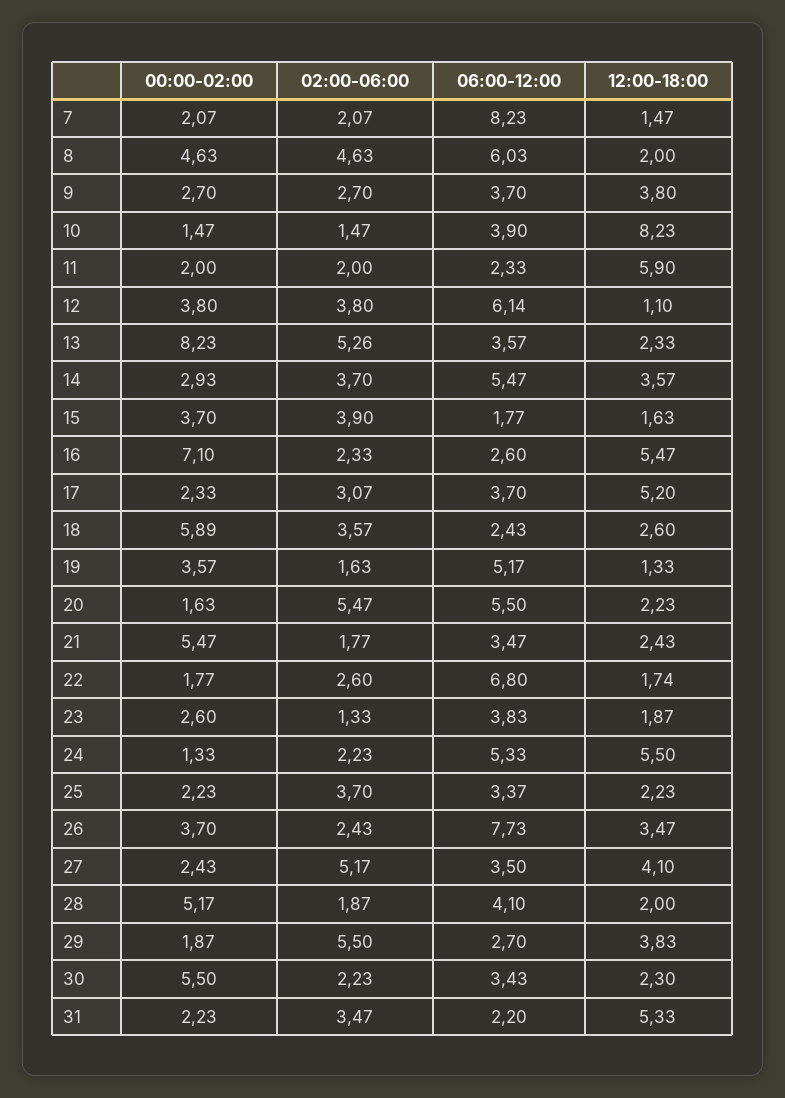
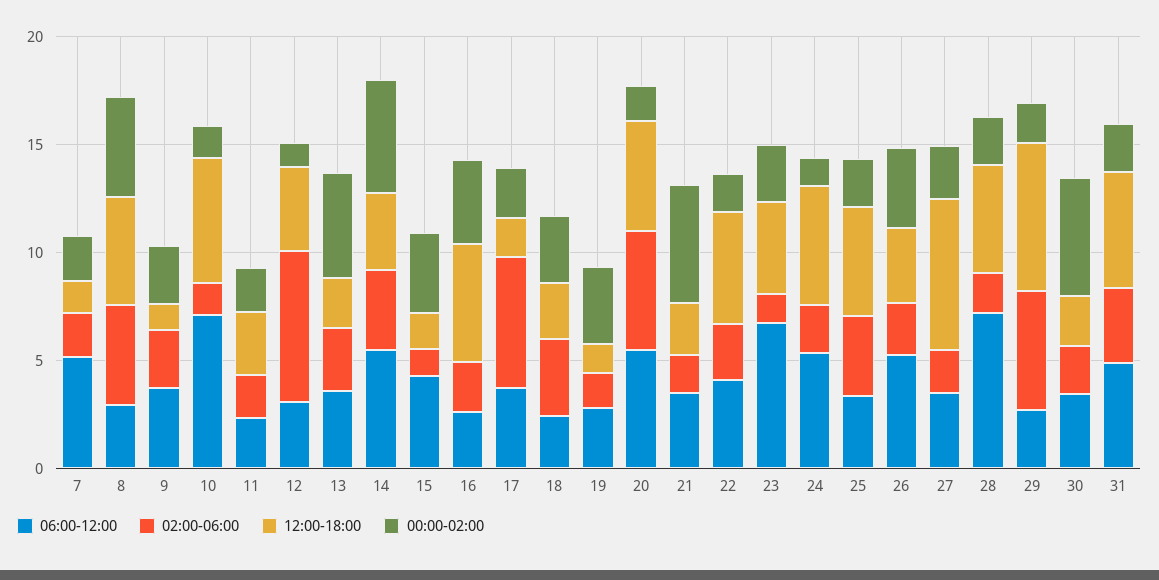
  {
    "00:00-02:00": {
      "7": 2.07,
      "8": 4.63,
      "9": 2.7,
      "10": 1.47,
      "11": 2,
-     "12": 3.8,
+     "12": 1,
-     "13": 8.23,
+     "13": 5,
-     "14": 2.93,
+     "14": 5,
      "15": 3.7,
-     "16": 7.1,
+     "16": 4,
      "17": 2.33,
-     "18": 5.89,
+     "18": 3,
      "19": 3.57,
      "20": 1.63,
      "21": 5.47,
      "22": 1.77,
      "23": 2.6,
      "24": 1.33,
      "25": 2.23,
      "26": 3.7,
      "27": 2.43,
-     "28": 5.17,
+     "28": 2,
      "29": 1.87,
      "30": 5.5,
      "31": 2.23
    },
    "02:00-06:00": {
      "7": 2.07,
      "8": 4.63,
      "9": 2.7,
      "10": 1.47,
      "11": 2,
-     "12": 3.8,
+     "12": 7,
-     "13": 5.26,
+     "13": 3,
      "14": 3.7,
-     "15": 3.9,
+     "15": 1,
      "16": 2.33,
-     "17": 3.07,
+     "17": 6,
      "18": 3.57,
      "19": 1.63,
      "20": 5.47,
      "21": 1.77,
      "22": 2.6,
      "23": 1.33,
      "24": 2.23,
      "25": 3.7,
      "26": 2.43,
-     "27": 5.17,
+     "27": 2,
      "28": 1.87,
      "29": 5.5,
      "30": 2.23,
      "31": 3.47
    },
    "06:00-12:00": {
-     "7": 8.23,
+     "7": 5,
-     "8": 6.03,
+     "8": 3,
      "9": 3.7,
-     "10": 3.9,
+     "10": 7,
      "11": 2.33,
-     "12": 6.14,
+     "12": 3,
      "13": 3.57,
      "14": 5.47,
-     "15": 1.77,
+     "15": 4,
      "16": 2.6,
      "17": 3.7,
      "18": 2.43,
-     "19": 5.17,
+     "19": 3,
      "20": 5.5,
      "21": 3.47,
-     "22": 6.8,
+     "22": 4,
-     "23": 3.83,
+     "23": 7,
      "24": 5.33,
      "25": 3.37,
-     "26": 7.73,
+     "26": 5,
      "27": 3.5,
-     "28": 4.1,
+     "28": 7,
      "29": 2.7,
      "30": 3.43,
-     "31": 2.2
+     "31": 5
    },
    "12:00-18:00": {
      "7": 1.47,
-     "8": 2,
+     "8": 5,
-     "9": 3.8,
+     "9": 1,
-     "10": 8.23,
+     "10": 6,
-     "11": 5.9,
+     "11": 3,
-     "12": 1.1,
+     "12": 4,
      "13": 2.33,
      "14": 3.57,
      "15": 1.63,
      "16": 5.47,
-     "17": 5.2,
+     "17": 2,
      "18": 2.6,
      "19": 1.33,
-     "20": 2.23,
+     "20": 5,
      "21": 2.43,
-     "22": 1.74,
+     "22": 5,
-     "23": 1.87,
+     "23": 4,
      "24": 5.5,
-     "25": 2.23,
+     "25": 5,
      "26": 3.47,
-     "27": 4.1,
+     "27": 7,
-     "28": 2,
+     "28": 5,
-     "29": 3.83,
+     "29": 7,
      "30": 2.3,
      "31": 5.33
    }
  }

